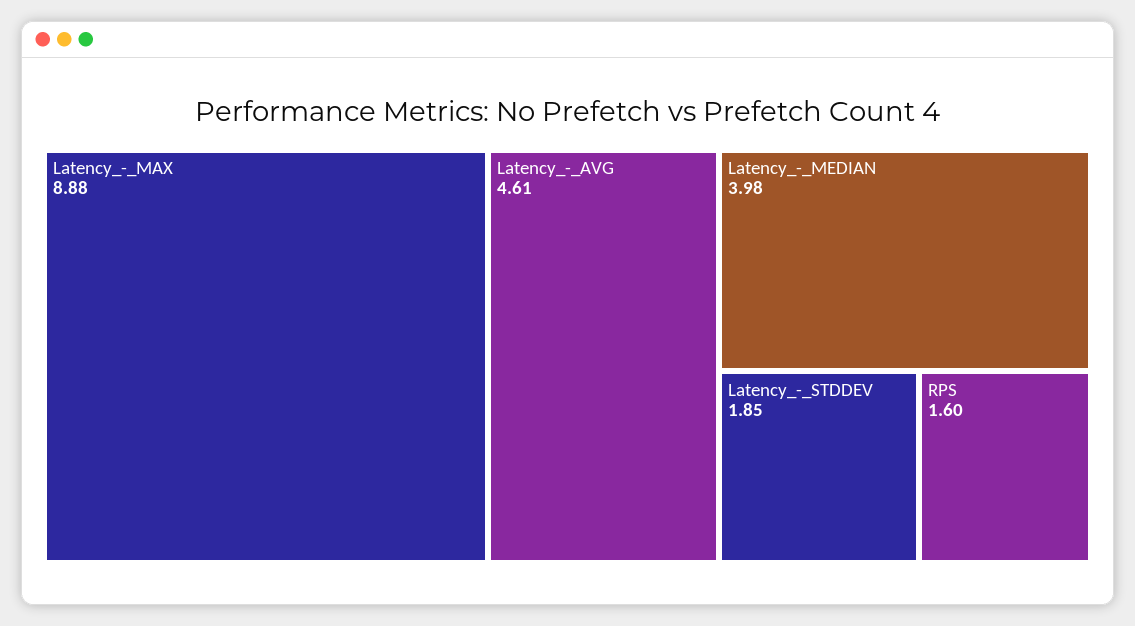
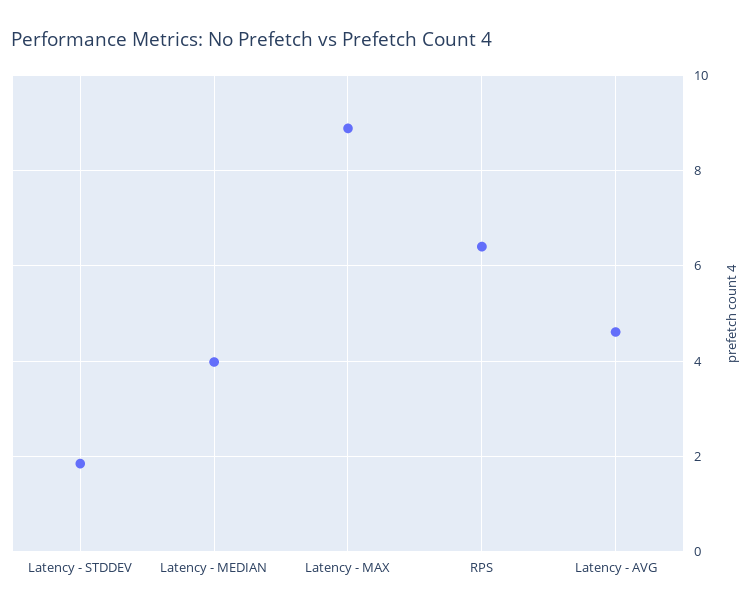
  {
    "Latency_-_MAX": 8.88,
    "Latency_-_AVG": 4.61,
    "Latency_-_MEDIAN": 3.98,
    "Latency_-_STDDEV": 1.85,
-   "RPS": 1.6
+   "RPS": 6.4
  }

